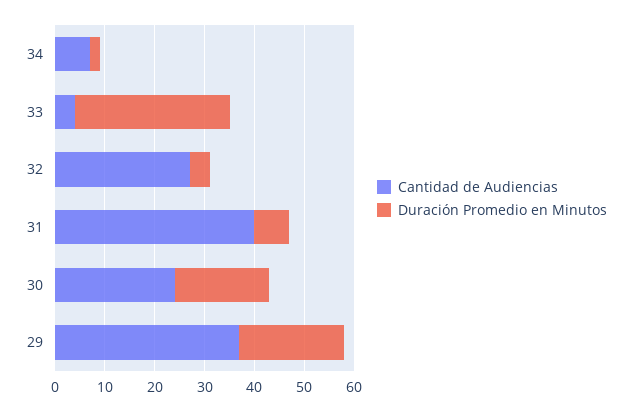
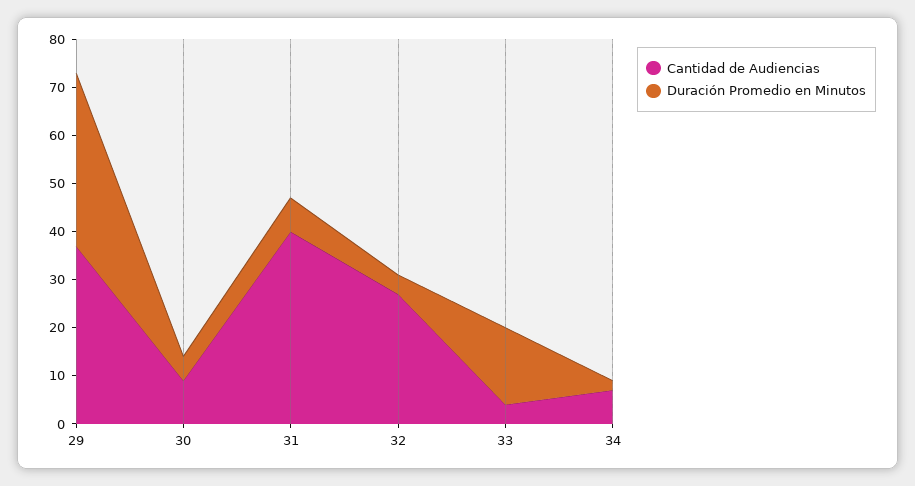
  {
    "Cantidad de Audiencias": {
      "34": 5,
      "33": 5,
      "32": 25,
      "31": 40,
-     "30": 25,
+     "30": 10,
      "29": 35
    },
    "Duración Promedio en Minutos": {
      "34": 0,
-     "33": 30,
+     "33": 15,
      "32": 5,
      "31": 5,
-     "30": 20,
+     "30": 5,
-     "29": 20
+     "29": 35
    }
  }

